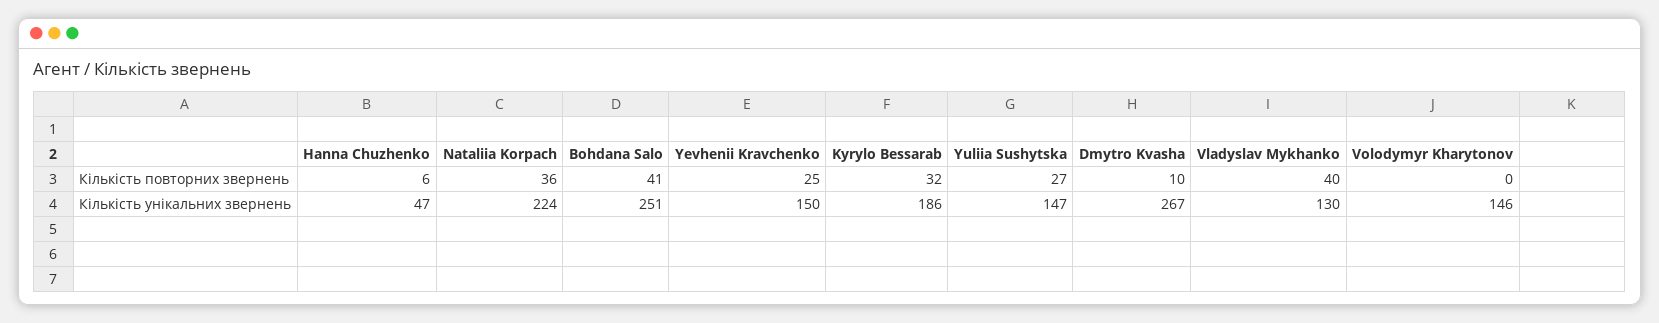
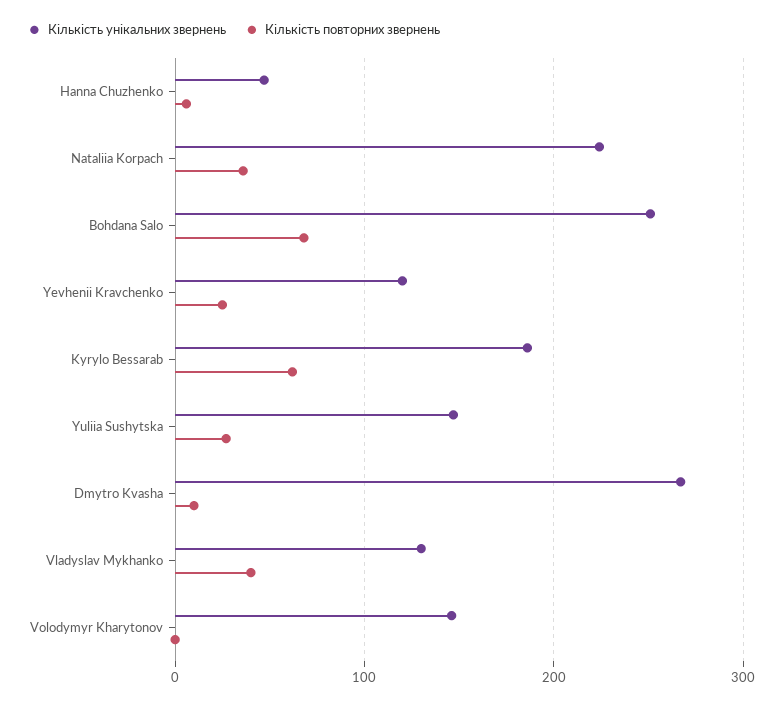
  {
    "Кількість повторних звернень": {
      "Hanna Chuzhenko": 6,
      "Nataliia Korpach": 36,
-     "Bohdana Salo": 41,
+     "Bohdana Salo": 70,
      "Yevhenii Kravchenko": 25,
-     "Kyrylo Bessarab": 32,
+     "Kyrylo Bessarab": 60,
      "Yuliia Sushytska": 27,
      "Dmytro Kvasha": 10,
      "Vladyslav Mykhanko": 40,
      "Volodymyr Kharytonov": 0
    },
    "Кількість унікальних звернень": {
      "Hanna Chuzhenko": 47,
      "Nataliia Korpach": 224,
      "Bohdana Salo": 251,
-     "Yevhenii Kravchenko": 150,
+     "Yevhenii Kravchenko": 120,
      "Kyrylo Bessarab": 186,
      "Yuliia Sushytska": 147,
      "Dmytro Kvasha": 267,
      "Vladyslav Mykhanko": 130,
      "Volodymyr Kharytonov": 146
    }
  }

